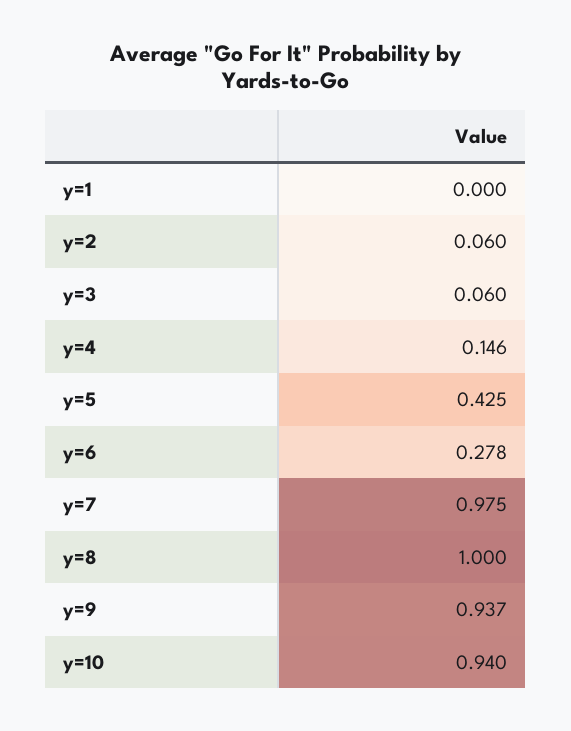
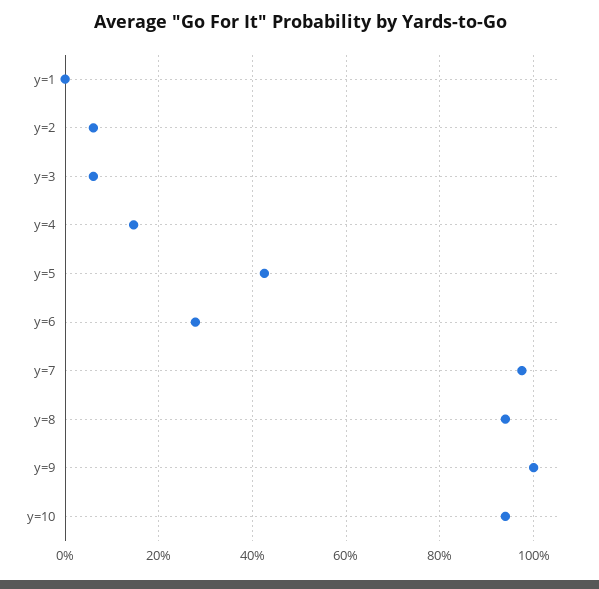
  {
    "y=1": 0,
    "y=2": 0.06,
    "y=3": 0.06,
    "y=4": 0.146,
    "y=5": 0.425,
    "y=6": 0.278,
    "y=7": 0.975,
-   "y=8": 1,
+   "y=8": 0.94,
-   "y=9": 0.937,
+   "y=9": 1,
    "y=10": 0.94
  }

